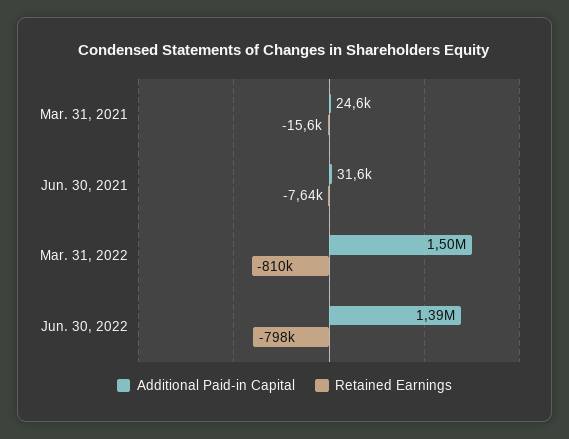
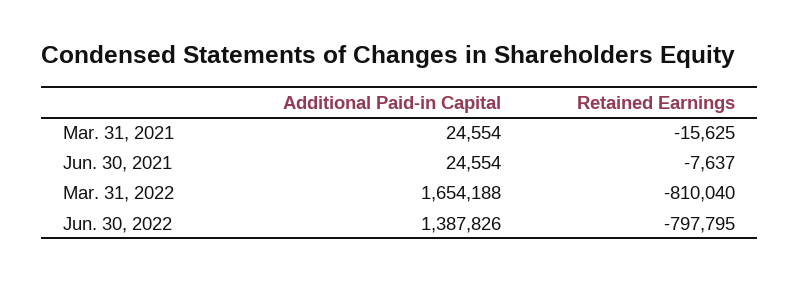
  {
    "Additional Paid-in Capital": {
      "Mar. 31, 2021": 24554,
-     "Jun. 30, 2021": 31600,
+     "Jun. 30, 2021": 24554,
-     "Mar. 31, 2022": 1500000,
+     "Mar. 31, 2022": 1654188,
      "Jun. 30, 2022": 1387826
    },
    "Retained Earnings": {
      "Mar. 31, 2021": -15625,
      "Jun. 30, 2021": -7637,
      "Mar. 31, 2022": -810040,
      "Jun. 30, 2022": -797795
    }
  }

